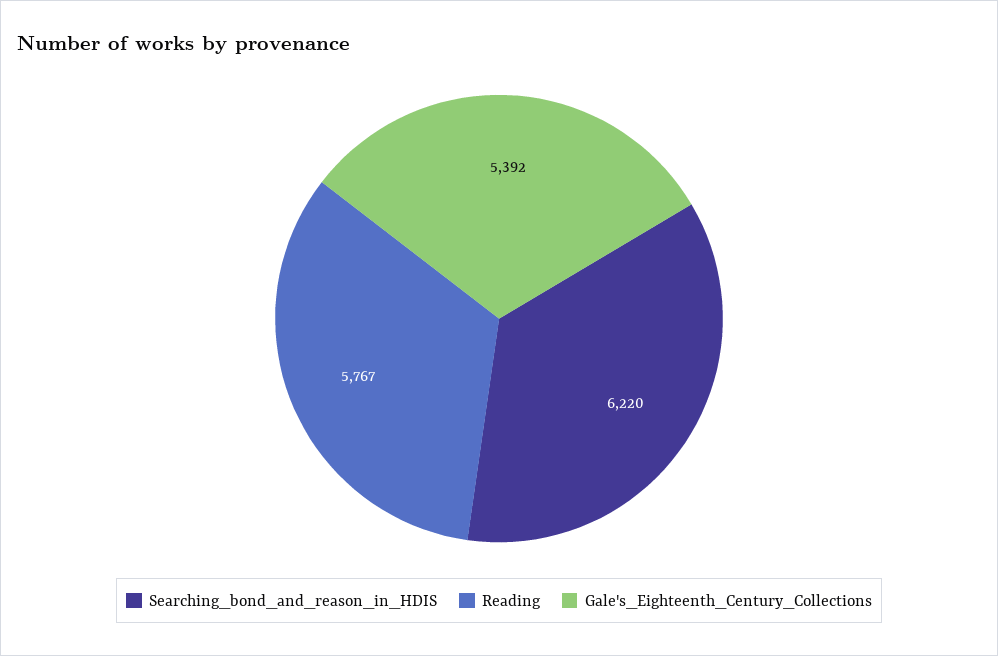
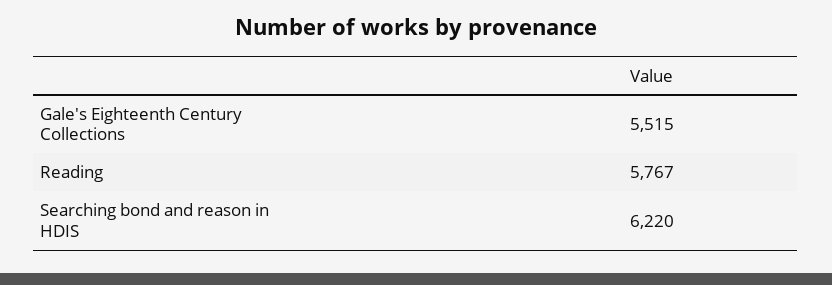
  {
    "Searching_bond_and_reason_in_HDIS": 6220,
    "Reading": 5767,
-   "Gale's_Eighteenth_Century_Collections": 5392
+   "Gale's_Eighteenth_Century_Collections": 5515
  }

